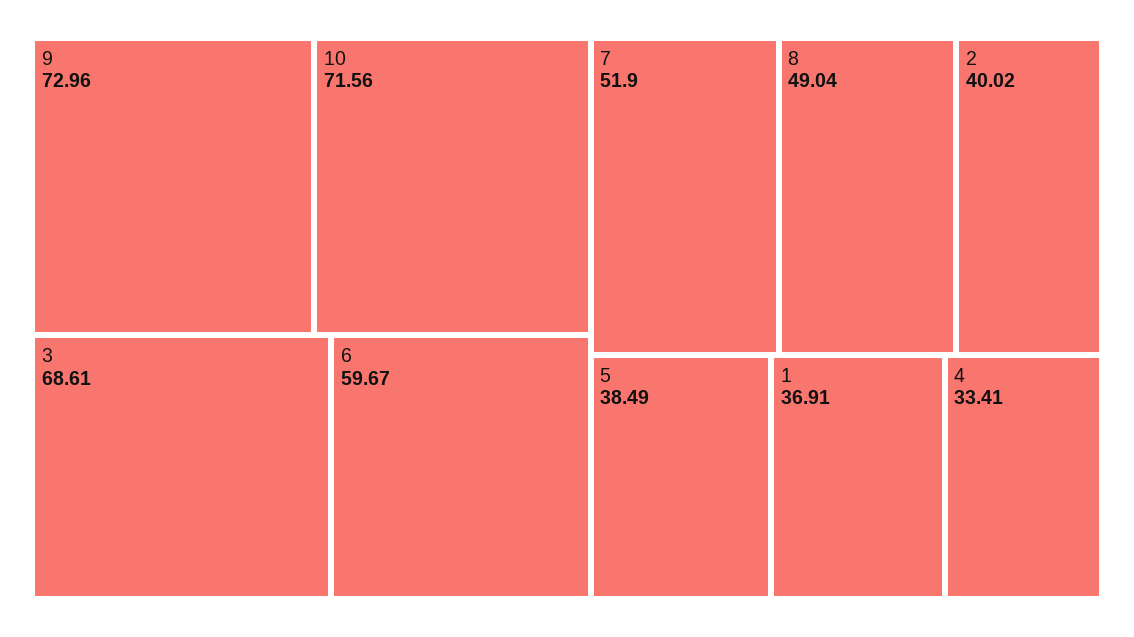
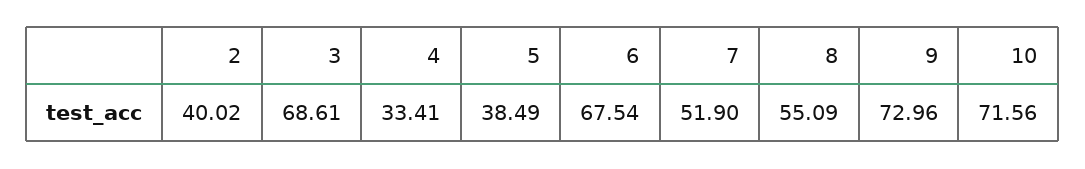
  {
    "9": 72.96,
    "10": 71.56,
    "3": 68.61,
-   "6": 59.67,
+   "6": 67.54,
    "7": 51.9,
-   "8": 49.04,
+   "8": 55.09,
    "2": 40.02,
    "5": 38.49,
-   "1": 36.91,
    "4": 33.41
  }

